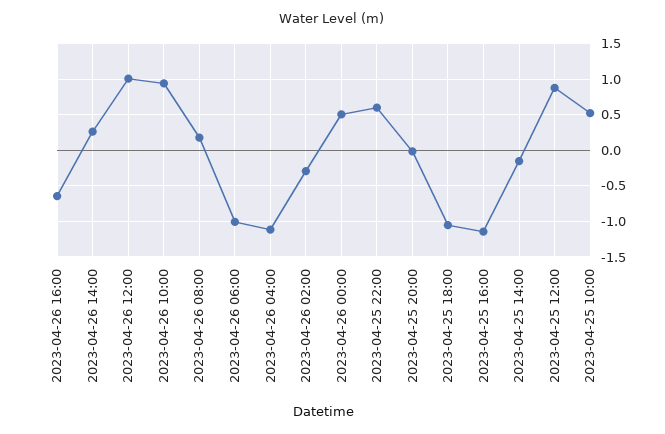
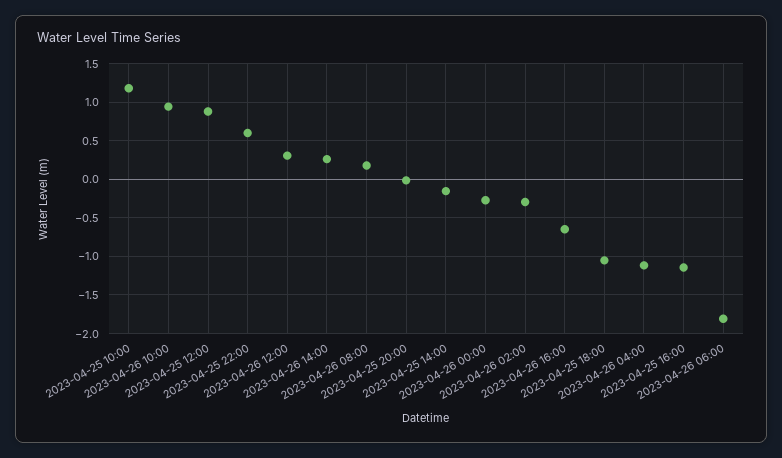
  {
    "2023-04-26 16:00": -0.6,
    "2023-04-26 14:00": 0.3,
-   "2023-04-26 12:00": 1,
+   "2023-04-26 12:00": 0.3,
    "2023-04-26 10:00": 0.9,
    "2023-04-26 08:00": 0.2,
-   "2023-04-26 06:00": -1,
+   "2023-04-26 06:00": -1.8,
    "2023-04-26 04:00": -1.1,
    "2023-04-26 02:00": -0.3,
-   "2023-04-26 00:00": 0.5,
+   "2023-04-26 00:00": -0.3,
    "2023-04-25 22:00": 0.6,
    "2023-04-25 20:00": 0,
    "2023-04-25 18:00": -1.1,
    "2023-04-25 16:00": -1.1,
    "2023-04-25 14:00": -0.2,
    "2023-04-25 12:00": 0.9,
-   "2023-04-25 10:00": 0.5
+   "2023-04-25 10:00": 1.2
  }

